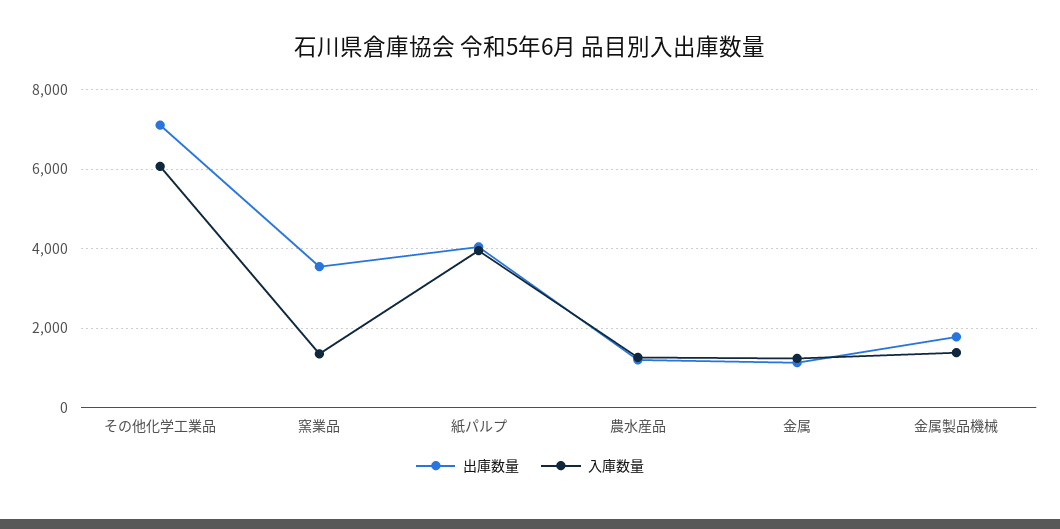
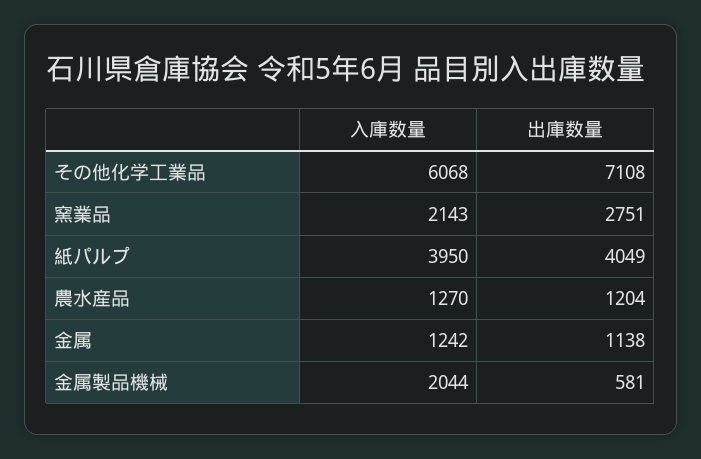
  {
    "出庫数量": {
      "その他化学工業品": 7108,
-     "窯業品": 3600,
+     "窯業品": 2751,
      "紙パルプ": 4049,
      "農水産品": 1204,
      "金属": 1138,
-     "金属製品機械": 1800
+     "金属製品機械": 581
    },
    "入庫数量": {
      "その他化学工業品": 6068,
-     "窯業品": 1400,
+     "窯業品": 2143,
      "紙パルプ": 3950,
      "農水産品": 1270,
      "金属": 1242,
-     "金属製品機械": 1400
+     "金属製品機械": 2044
    }
  }

